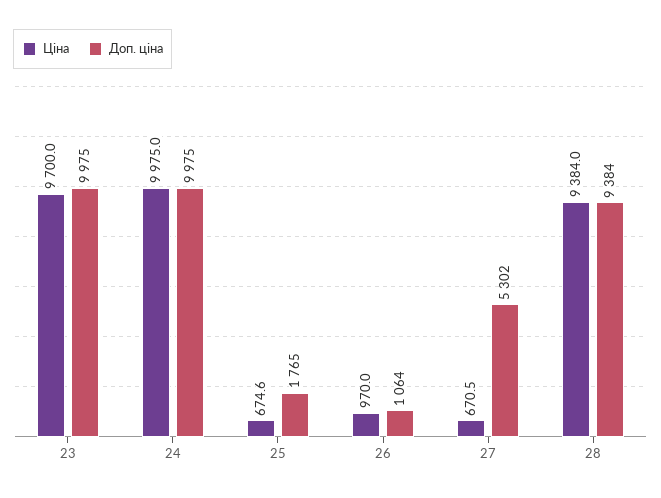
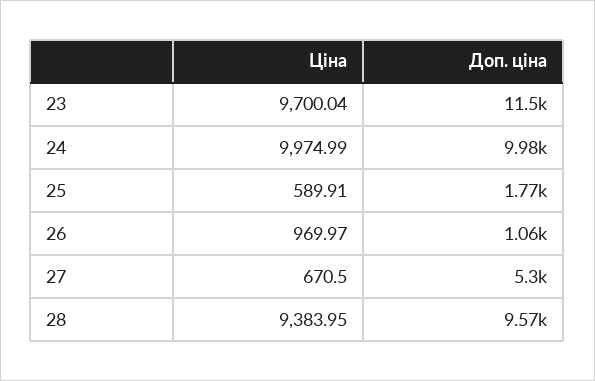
  {
    "Ціна": {
      "23": 9700.04,
      "24": 9974.99,
-     "25": 674.6,
+     "25": 589.91,
      "26": 969.97,
      "27": 670.5,
      "28": 9383.95
    },
    "Доп. ціна": {
-     "23": 9975,
+     "23": 11500,
      "24": 9975,
      "25": 1765,
      "26": 1064,
      "27": 5302,
-     "28": 9384
+     "28": 9570
    }
  }

